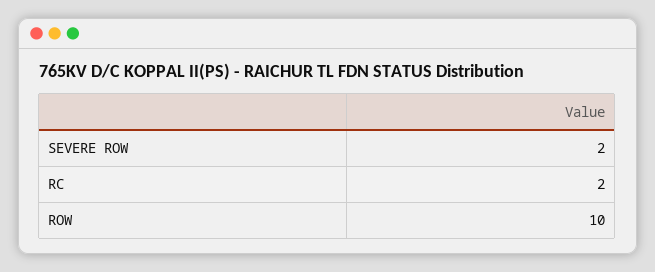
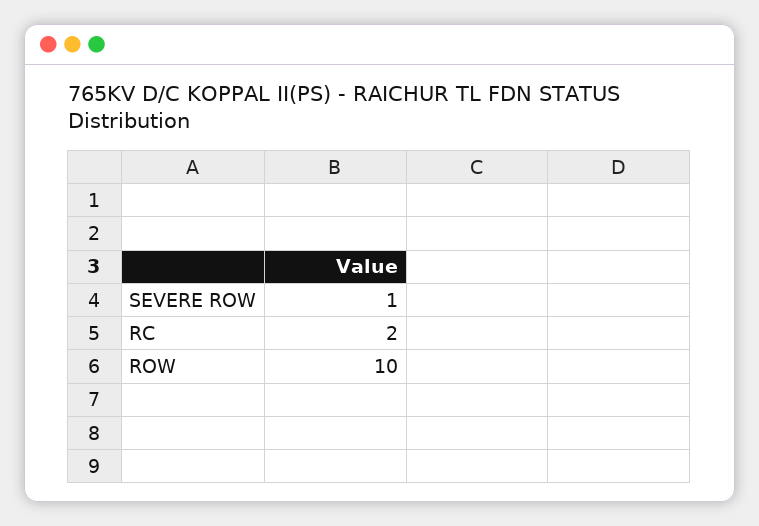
  {
-   "SEVERE ROW": 2,
+   "SEVERE ROW": 1,
    "RC": 2,
    "ROW": 10
  }

